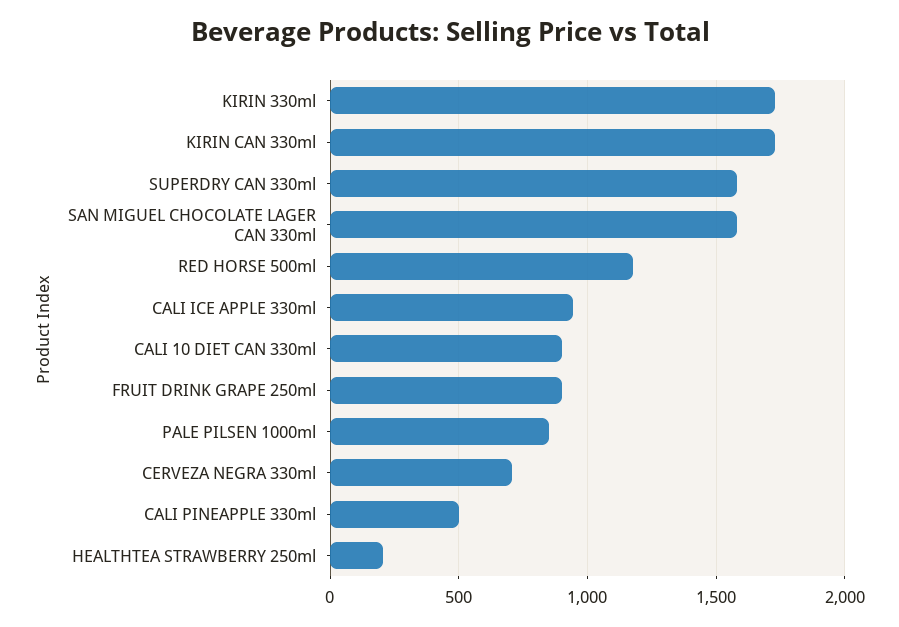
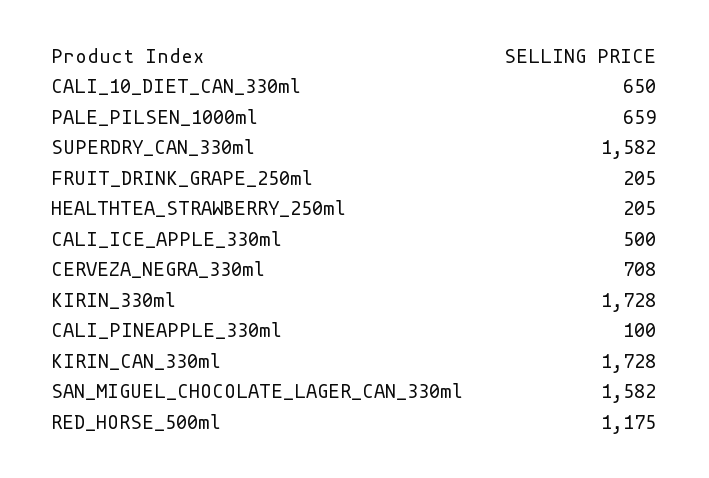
  {
    "KIRIN 330ml": 1728,
    "KIRIN CAN 330ml": 1728,
    "SUPERDRY CAN 330ml": 1582,
    "SAN MIGUEL CHOCOLATE LAGER CAN 330ml": 1582,
    "RED HORSE 500ml": 1175,
-   "CALI ICE APPLE 330ml": 950,
+   "CALI ICE APPLE 330ml": 500,
-   "CALI 10 DIET CAN 330ml": 900,
+   "CALI 10 DIET CAN 330ml": 650,
-   "FRUIT DRINK GRAPE 250ml": 900,
+   "FRUIT DRINK GRAPE 250ml": 205,
-   "PALE PILSEN 1000ml": 850,
+   "PALE PILSEN 1000ml": 659,
    "CERVEZA NEGRA 330ml": 708,
-   "CALI PINEAPPLE 330ml": 500,
+   "CALI PINEAPPLE 330ml": 100,
    "HEALTHTEA STRAWBERRY 250ml": 205
  }

